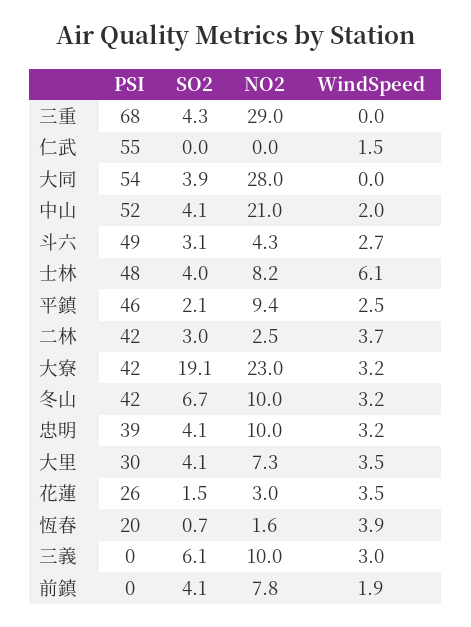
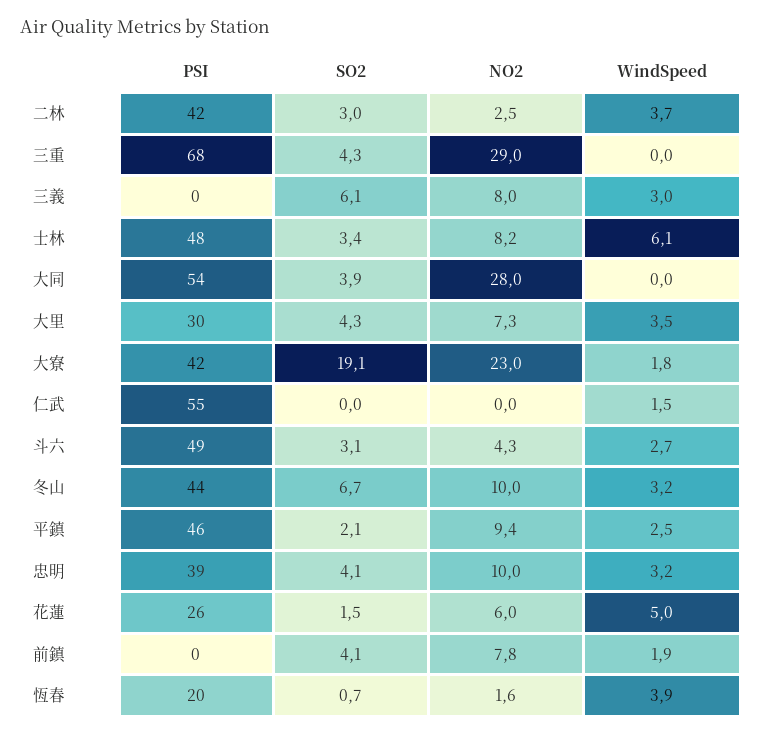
  {
    "PSI": {
      "三重": 68,
      "仁武": 55,
      "大同": 54,
-     "中山": 52,
      "斗六": 49,
      "士林": 48,
      "平鎮": 46,
      "二林": 42,
      "大寮": 42,
-     "冬山": 42,
+     "冬山": 44,
      "忠明": 39,
      "大里": 30,
      "花蓮": 26,
      "恆春": 20,
      "三義": 0,
      "前鎮": 0
    },
    "SO2": {
      "三重": 4.3,
      "仁武": 0,
      "大同": 3.9,
-     "中山": 4.1,
      "斗六": 3.1,
-     "士林": 4,
+     "士林": 3.4,
      "平鎮": 2.1,
      "二林": 3,
      "大寮": 19.1,
      "冬山": 6.7,
      "忠明": 4.1,
-     "大里": 4.1,
+     "大里": 4.3,
      "花蓮": 1.5,
      "恆春": 0.7,
      "三義": 6.1,
      "前鎮": 4.1
    },
    "NO2": {
      "三重": 29,
      "仁武": 0,
      "大同": 28,
-     "中山": 21,
      "斗六": 4.3,
      "士林": 8.2,
      "平鎮": 9.4,
      "二林": 2.5,
      "大寮": 23,
      "冬山": 10,
      "忠明": 10,
      "大里": 7.3,
-     "花蓮": 3,
+     "花蓮": 6,
      "恆春": 1.6,
-     "三義": 10,
+     "三義": 8,
      "前鎮": 7.8
    },
    "WindSpeed": {
      "三重": 0,
      "仁武": 1.5,
      "大同": 0,
-     "中山": 2,
      "斗六": 2.7,
      "士林": 6.1,
      "平鎮": 2.5,
      "二林": 3.7,
-     "大寮": 3.2,
+     "大寮": 1.8,
      "冬山": 3.2,
      "忠明": 3.2,
      "大里": 3.5,
-     "花蓮": 3.5,
+     "花蓮": 5,
      "恆春": 3.9,
      "三義": 3,
      "前鎮": 1.9
    }
  }

